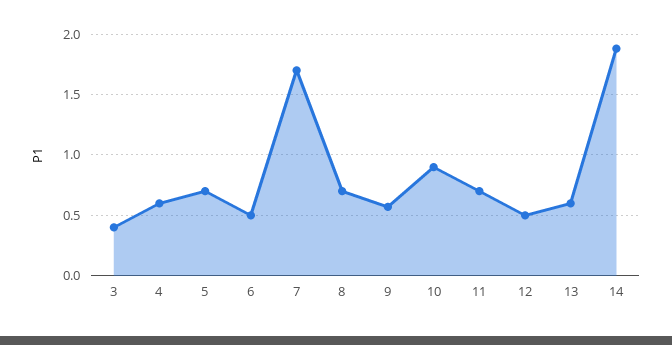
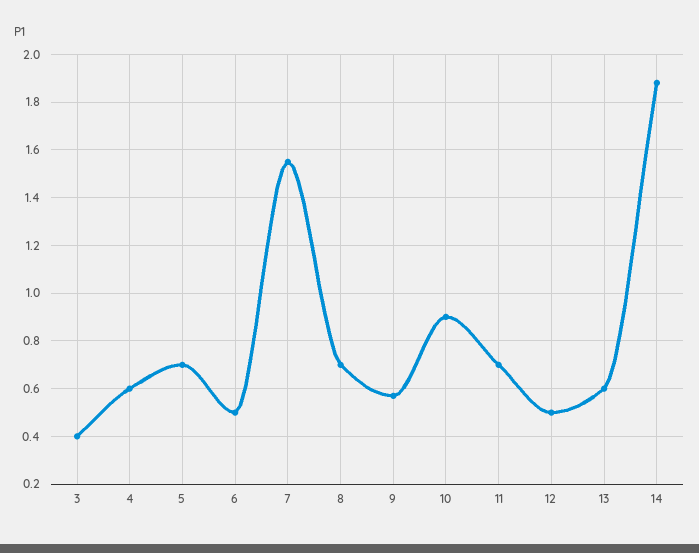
  {
    "3": 0.4,
    "4": 0.6,
    "5": 0.7,
    "6": 0.5,
-   "7": 1.7,
+   "7": 1.55,
    "8": 0.7,
    "9": 0.55,
    "10": 0.9,
    "11": 0.7,
    "12": 0.5,
    "13": 0.6,
    "14": 1.9
  }

